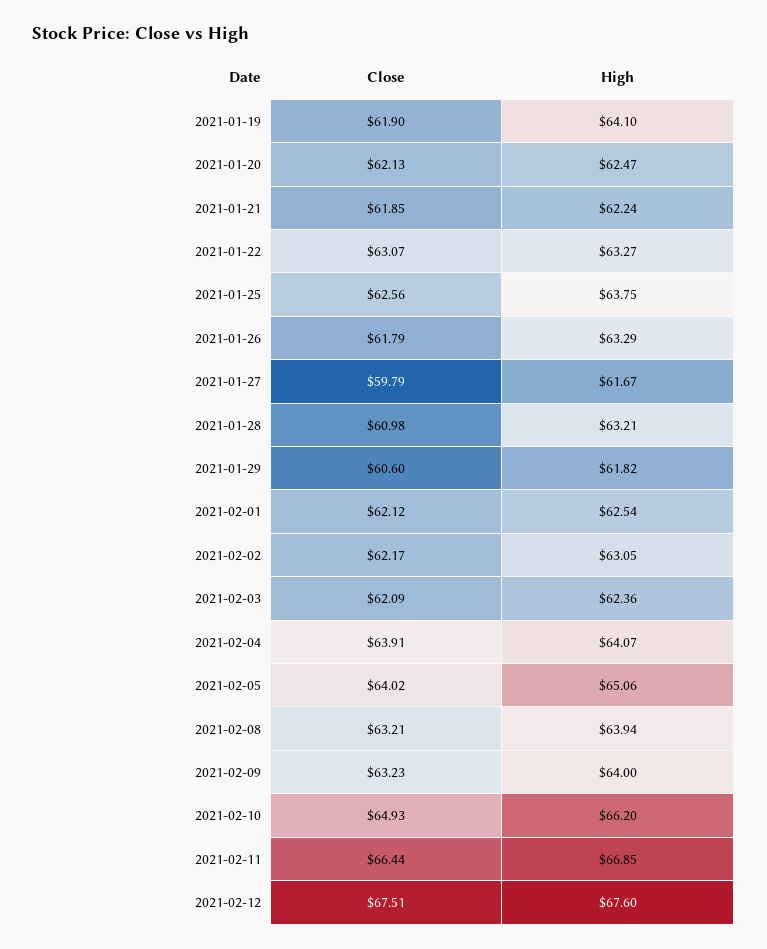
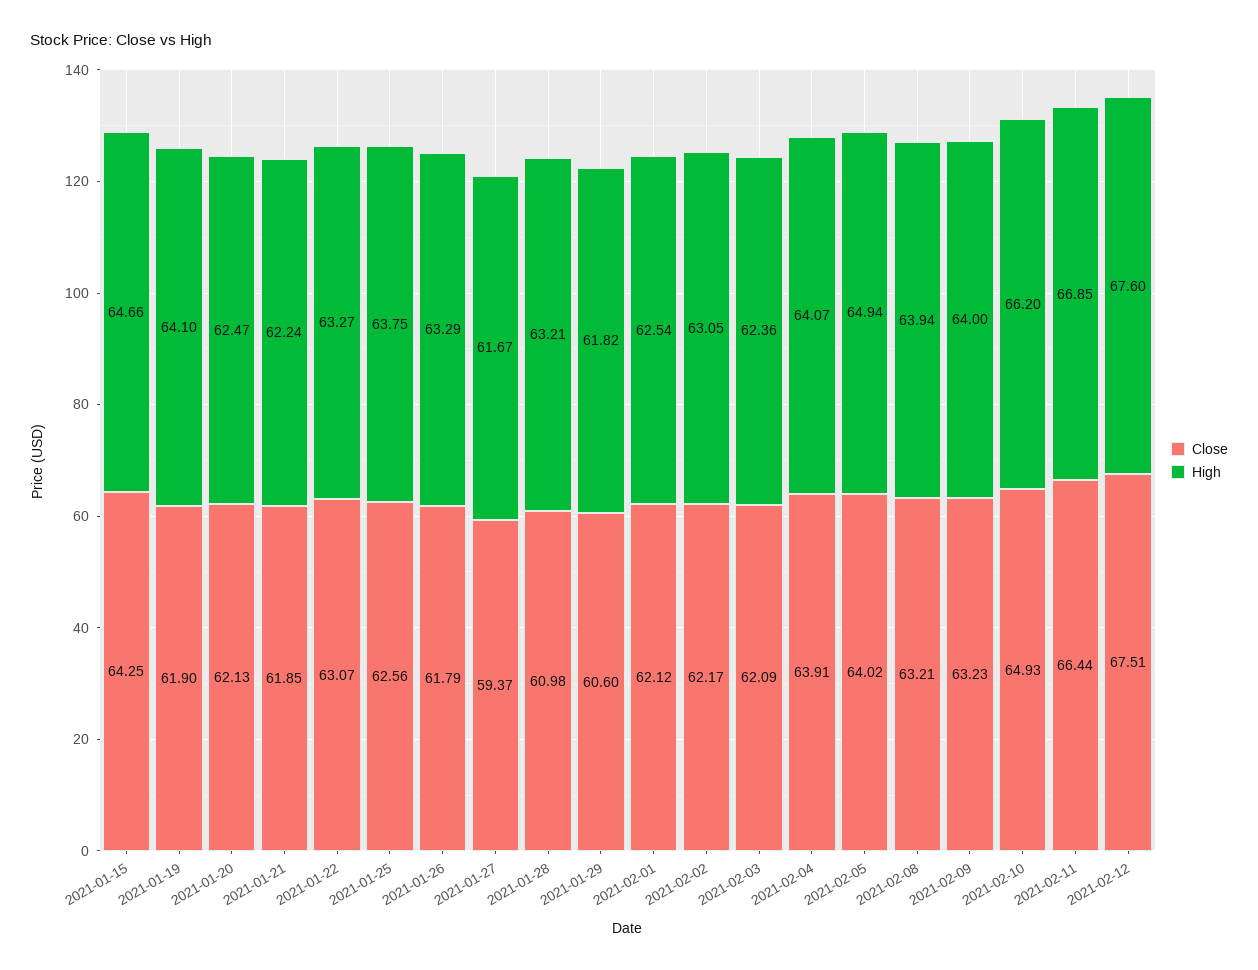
  {
    "Close": {
      "2021-01-19": 61.9,
      "2021-01-20": 62.13,
      "2021-01-21": 61.85,
      "2021-01-22": 63.07,
      "2021-01-25": 62.56,
      "2021-01-26": 61.79,
-     "2021-01-27": 59.79,
+     "2021-01-27": 59.37,
      "2021-01-28": 60.98,
      "2021-01-29": 60.6,
      "2021-02-01": 62.12,
      "2021-02-02": 62.17,
      "2021-02-03": 62.09,
      "2021-02-04": 63.91,
      "2021-02-05": 64.02,
      "2021-02-08": 63.21,
      "2021-02-09": 63.23,
      "2021-02-10": 64.93,
      "2021-02-11": 66.44,
-     "2021-02-12": 67.51
+     "2021-02-12": 67.51,
+     "2021-01-15": 64.25
    },
    "High": {
      "2021-01-19": 64.1,
      "2021-01-20": 62.47,
      "2021-01-21": 62.24,
      "2021-01-22": 63.27,
      "2021-01-25": 63.75,
      "2021-01-26": 63.29,
      "2021-01-27": 61.67,
      "2021-01-28": 63.21,
      "2021-01-29": 61.82,
      "2021-02-01": 62.54,
      "2021-02-02": 63.05,
      "2021-02-03": 62.36,
      "2021-02-04": 64.07,
-     "2021-02-05": 65.06,
+     "2021-02-05": 64.94,
      "2021-02-08": 63.94,
      "2021-02-09": 64,
      "2021-02-10": 66.2,
      "2021-02-11": 66.85,
-     "2021-02-12": 67.6
+     "2021-02-12": 67.6,
+     "2021-01-15": 64.66
    }
  }

